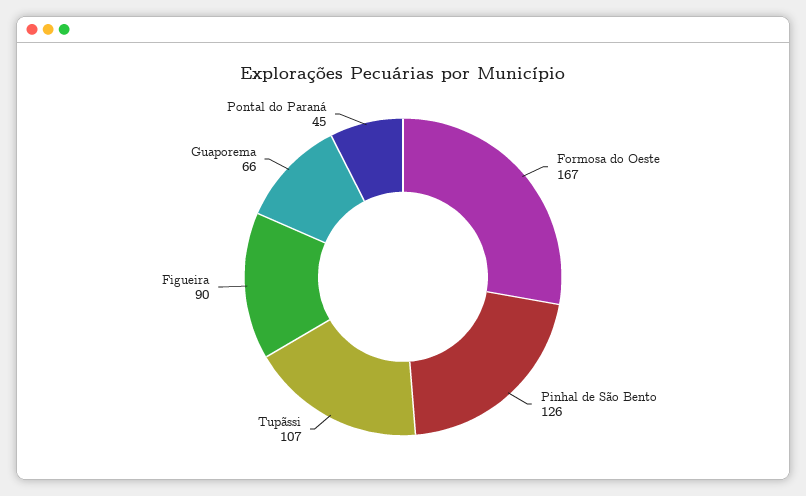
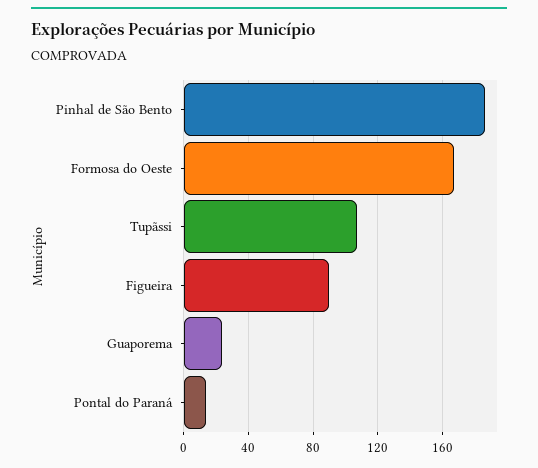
  {
    "Formosa do Oeste": 167,
-   "Pinhal de São Bento": 126,
+   "Pinhal de São Bento": 185,
    "Tupãssi": 107,
    "Figueira": 90,
-   "Guaporema": 66,
+   "Guaporema": 25,
-   "Pontal do Paraná": 45
+   "Pontal do Paraná": 15
  }

